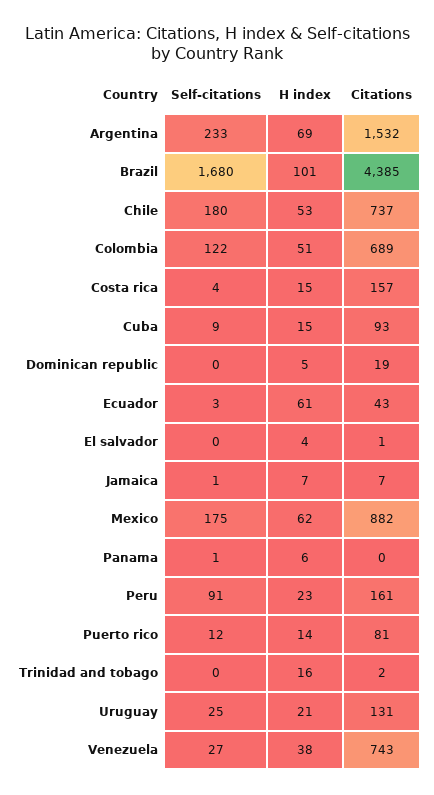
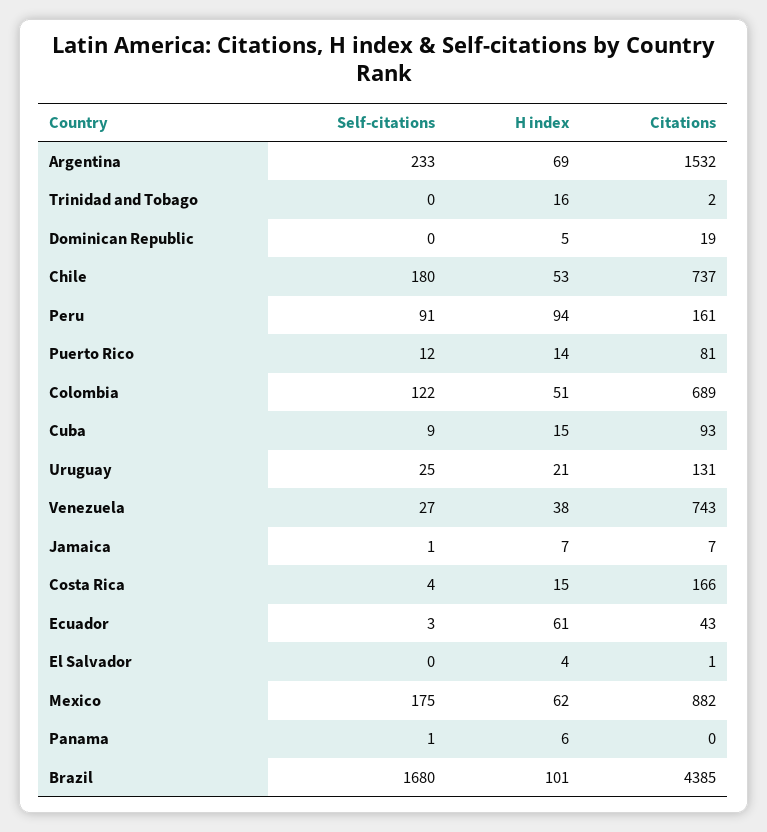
  {
    "Self-citations": {
      "Argentina": 233,
      "Brazil": 1680,
      "Chile": 180,
      "Colombia": 122,
      "Costa rica": 4,
      "Cuba": 9,
      "Dominican republic": 0,
      "Ecuador": 3,
      "El salvador": 0,
      "Jamaica": 1,
      "Mexico": 175,
      "Panama": 1,
      "Peru": 91,
      "Puerto rico": 12,
      "Trinidad and tobago": 0,
      "Uruguay": 25,
      "Venezuela": 27
    },
    "H index": {
      "Argentina": 69,
      "Brazil": 101,
      "Chile": 53,
      "Colombia": 51,
      "Costa rica": 15,
      "Cuba": 15,
      "Dominican republic": 5,
      "Ecuador": 61,
      "El salvador": 4,
      "Jamaica": 7,
      "Mexico": 62,
      "Panama": 6,
-     "Peru": 23,
+     "Peru": 94,
      "Puerto rico": 14,
      "Trinidad and tobago": 16,
      "Uruguay": 21,
      "Venezuela": 38
    },
    "Citations": {
      "Argentina": 1532,
      "Brazil": 4385,
      "Chile": 737,
      "Colombia": 689,
-     "Costa rica": 157,
+     "Costa rica": 166,
      "Cuba": 93,
      "Dominican republic": 19,
      "Ecuador": 43,
      "El salvador": 1,
      "Jamaica": 7,
      "Mexico": 882,
      "Panama": 0,
      "Peru": 161,
      "Puerto rico": 81,
      "Trinidad and tobago": 2,
      "Uruguay": 131,
      "Venezuela": 743
    }
  }

